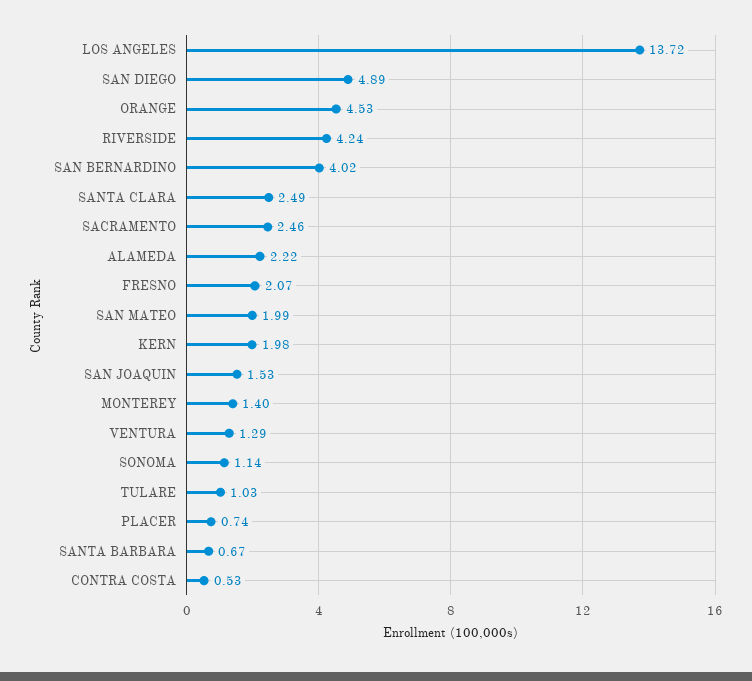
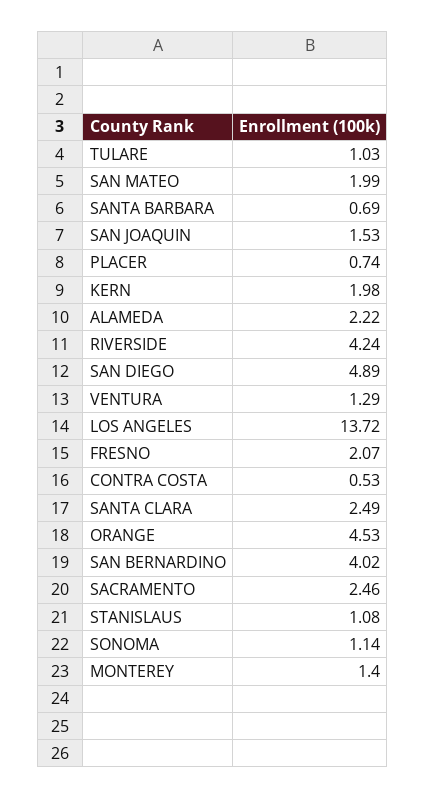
  {
    "LOS ANGELES": 13.72,
    "SAN DIEGO": 4.89,
    "ORANGE": 4.53,
    "RIVERSIDE": 4.24,
    "SAN BERNARDINO": 4.02,
    "SANTA CLARA": 2.49,
    "SACRAMENTO": 2.46,
    "ALAMEDA": 2.22,
    "FRESNO": 2.07,
    "SAN MATEO": 1.99,
    "KERN": 1.98,
    "SAN JOAQUIN": 1.53,
    "MONTEREY": 1.4,
    "VENTURA": 1.29,
    "SONOMA": 1.14,
    "TULARE": 1.03,
    "PLACER": 0.74,
-   "SANTA BARBARA": 0.67,
+   "SANTA BARBARA": 0.69,
-   "CONTRA COSTA": 0.53
+   "CONTRA COSTA": 0.53,
+   "STANISLAUS": 1.08
  }

